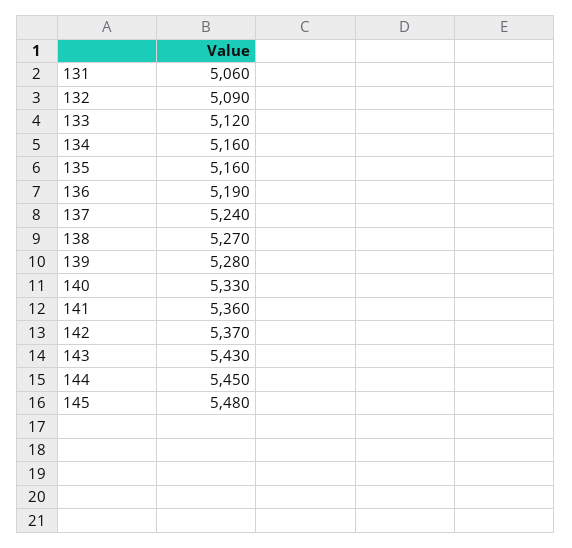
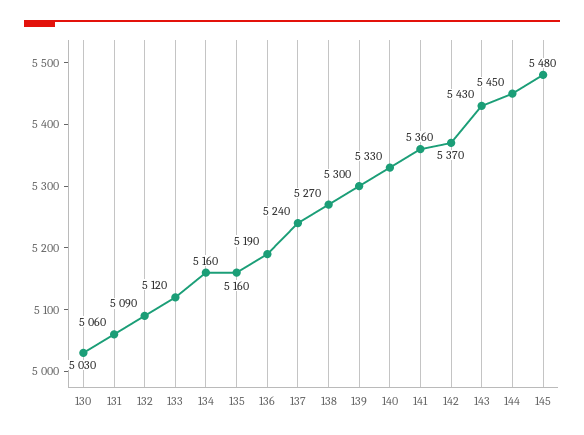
  {
    "131": 5060,
    "132": 5090,
    "133": 5120,
    "134": 5160,
    "135": 5160,
    "136": 5190,
    "137": 5240,
    "138": 5270,
-   "139": 5280,
+   "139": 5300,
    "140": 5330,
    "141": 5360,
    "142": 5370,
    "143": 5430,
    "144": 5450,
-   "145": 5480
+   "145": 5480,
+   "130": 5030
  }

